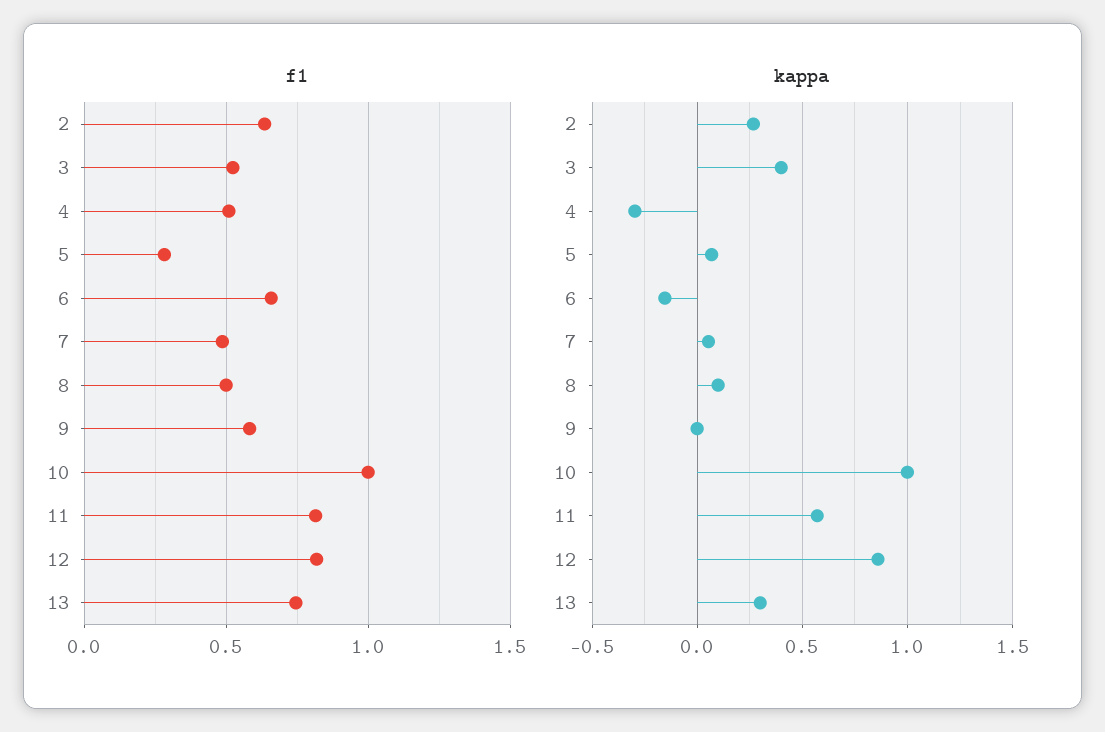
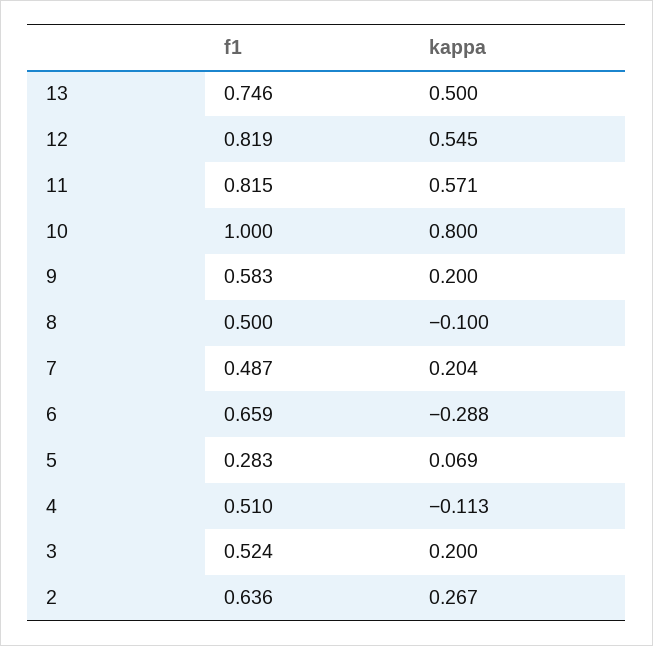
  {
    "f1": {
      "2": 0.636,
      "3": 0.524,
      "4": 0.51,
      "5": 0.283,
      "6": 0.659,
      "7": 0.487,
      "8": 0.5,
      "9": 0.583,
      "10": 1,
      "11": 0.815,
      "12": 0.819,
      "13": 0.746
    },
    "kappa": {
      "2": 0.267,
-     "3": 0.4,
+     "3": 0.2,
-     "4": -0.3,
+     "4": -0.113,
      "5": 0.069,
-     "6": -0.15,
+     "6": -0.288,
-     "7": 0.05,
+     "7": 0.204,
-     "8": 0.1,
+     "8": -0.1,
-     "9": 0,
+     "9": 0.2,
-     "10": 1,
+     "10": 0.8,
      "11": 0.571,
-     "12": 0.85,
+     "12": 0.545,
-     "13": 0.3
+     "13": 0.5
    }
  }

